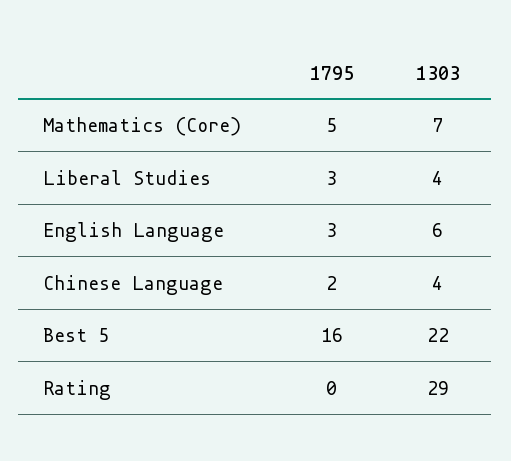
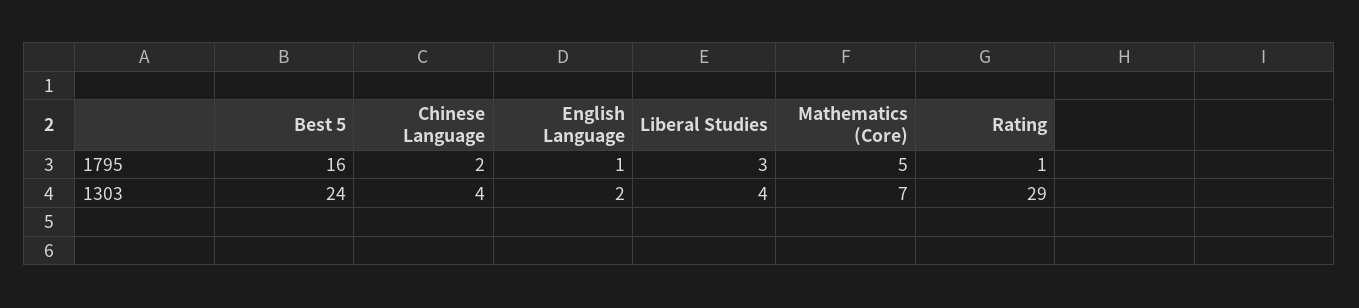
  {
    "1795": {
      "Mathematics (Core)": 5,
      "Liberal Studies": 3,
-     "English Language": 3,
+     "English Language": 1,
      "Chinese Language": 2,
      "Best 5": 16,
-     "Rating": 0
+     "Rating": 1
    },
    "1303": {
      "Mathematics (Core)": 7,
      "Liberal Studies": 4,
-     "English Language": 6,
+     "English Language": 2,
      "Chinese Language": 4,
-     "Best 5": 22,
+     "Best 5": 24,
      "Rating": 29
    }
  }

